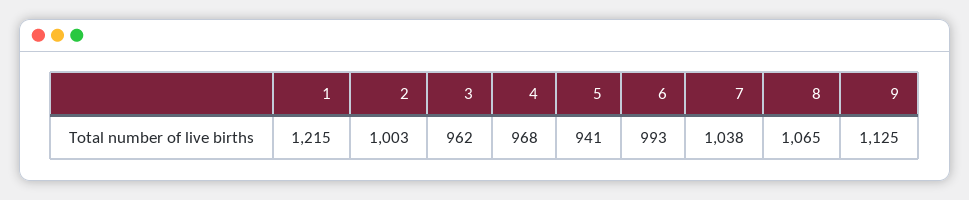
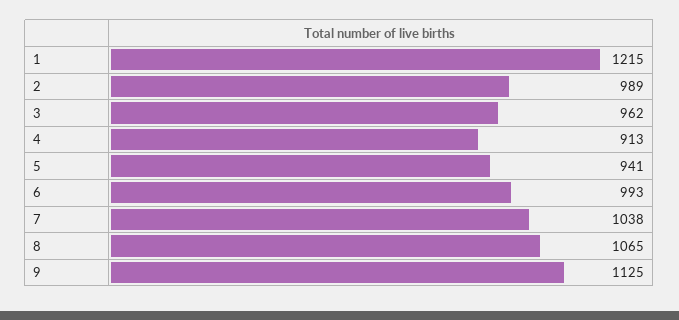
  {
    "1": 1215,
-   "2": 1003,
+   "2": 989,
    "3": 962,
-   "4": 968,
+   "4": 913,
    "5": 941,
    "6": 993,
    "7": 1038,
    "8": 1065,
    "9": 1125
  }

